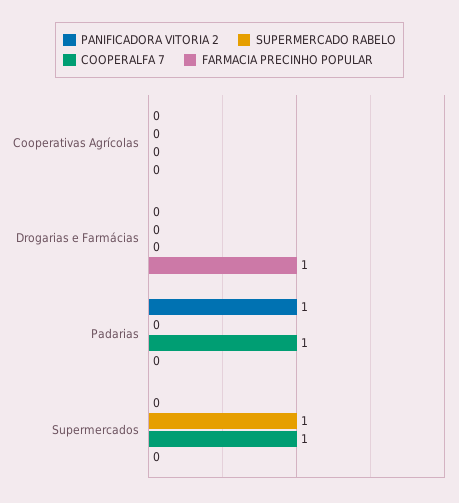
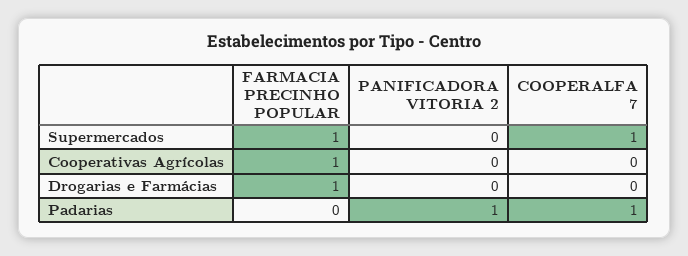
  {
    "PANIFICADORA VITORIA 2": {
      "Cooperativas Agrícolas": 0,
      "Drogarias e Farmácias": 0,
      "Padarias": 1,
      "Supermercados": 0
    },
-   "SUPERMERCADO RABELO": {
-     "Cooperativas Agrícolas": 0,
-     "Drogarias e Farmácias": 0,
-     "Padarias": 0,
-     "Supermercados": 1
-   },
    "COOPERALFA 7": {
      "Cooperativas Agrícolas": 0,
      "Drogarias e Farmácias": 0,
      "Padarias": 1,
      "Supermercados": 1
    },
    "FARMACIA PRECINHO POPULAR": {
-     "Cooperativas Agrícolas": 0,
+     "Cooperativas Agrícolas": 1,
      "Drogarias e Farmácias": 1,
      "Padarias": 0,
-     "Supermercados": 0
+     "Supermercados": 1
    }
  }

